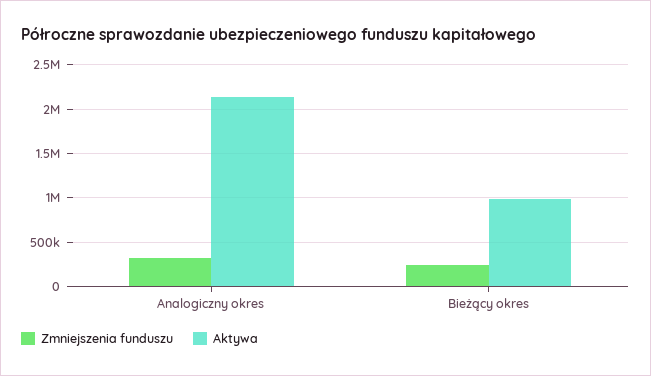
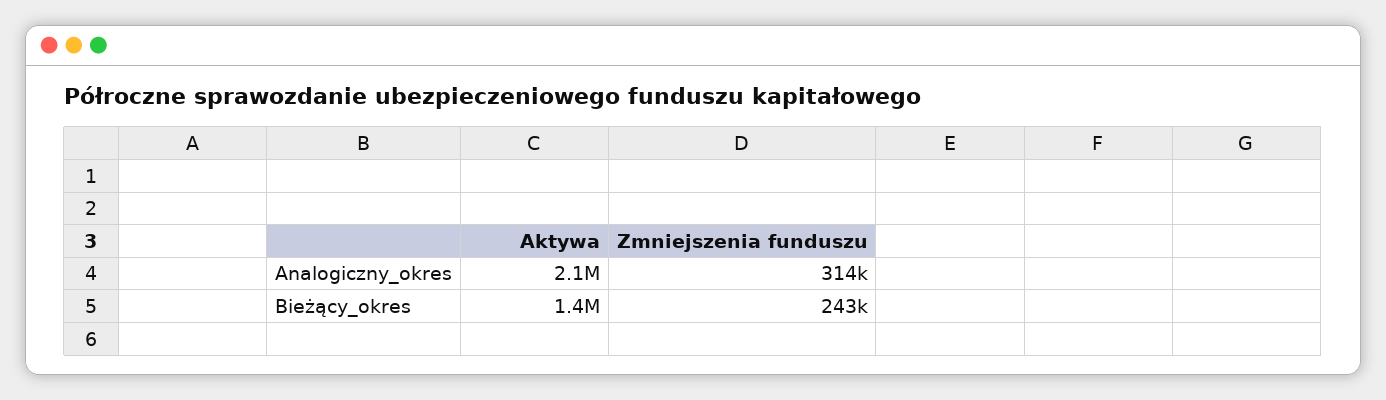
  {
    "Zmniejszenia funduszu": {
      "Analogiczny okres": 314000,
      "Bieżący okres": 243000
    },
    "Aktywa": {
      "Analogiczny okres": 2100000,
-     "Bieżący okres": 1000000
+     "Bieżący okres": 1400000
    }
  }

